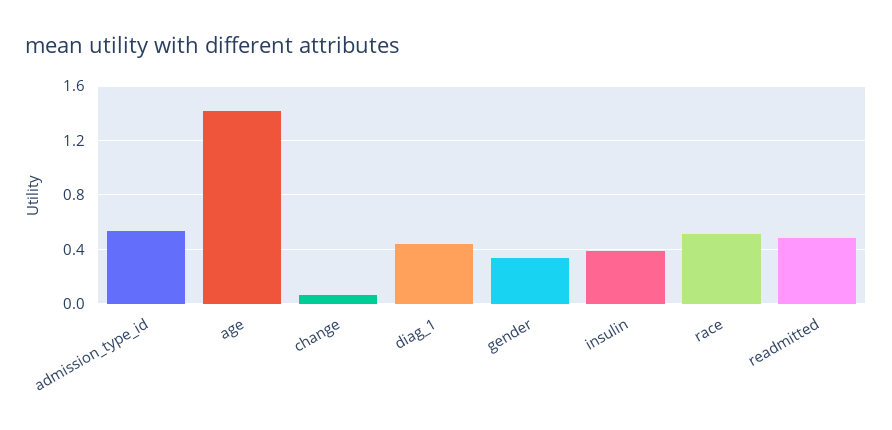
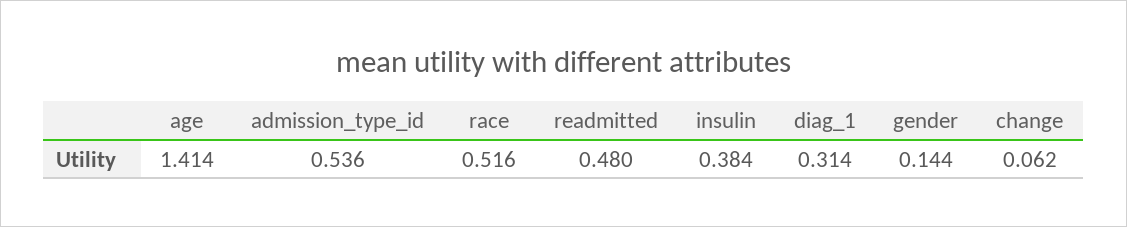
  {
    "admission_type_id": 0.536,
    "age": 1.414,
    "change": 0.062,
-   "diag_1": 0.45,
+   "diag_1": 0.314,
-   "gender": 0.35,
+   "gender": 0.144,
    "insulin": 0.384,
    "race": 0.516,
    "readmitted": 0.48
  }

